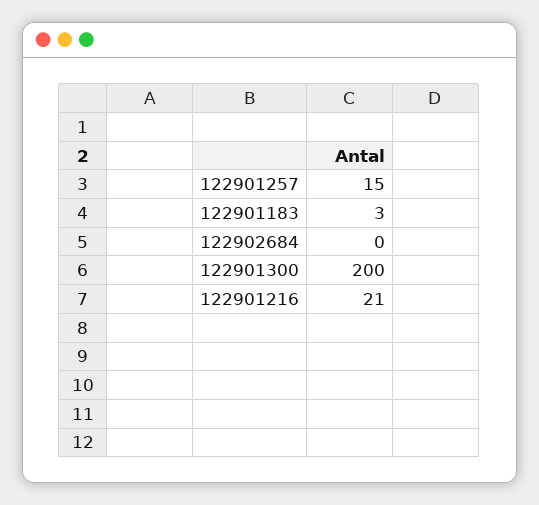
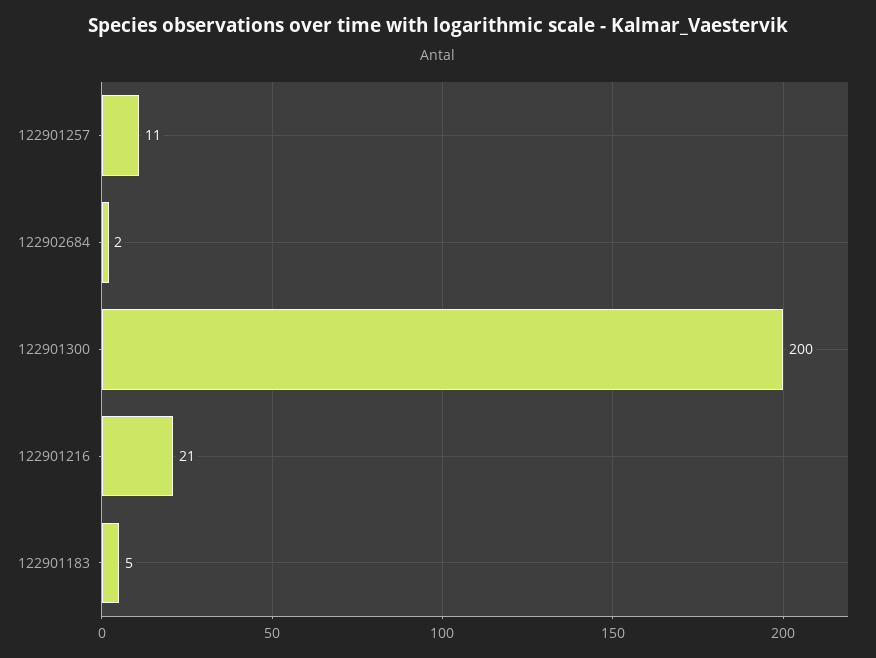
  {
-   "122901257": 15,
+   "122901257": 11,
-   "122901183": 3,
+   "122901183": 5,
-   "122902684": 0,
+   "122902684": 2,
    "122901300": 200,
    "122901216": 21
  }

